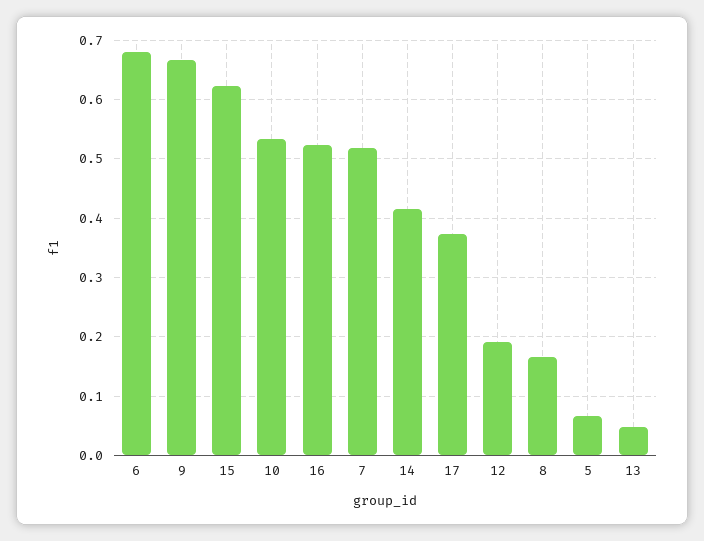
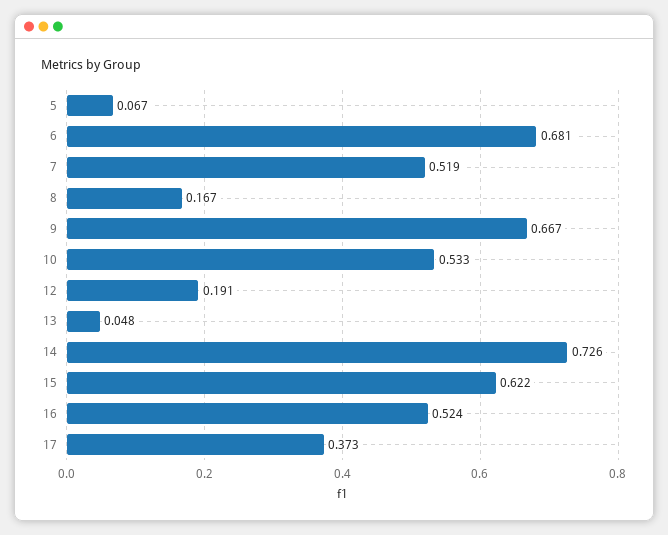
  {
    "6": 0.681,
    "9": 0.667,
    "15": 0.622,
    "10": 0.533,
    "16": 0.524,
    "7": 0.519,
-   "14": 0.42,
+   "14": 0.726,
    "17": 0.373,
    "12": 0.191,
    "8": 0.167,
    "5": 0.067,
    "13": 0.048
  }

